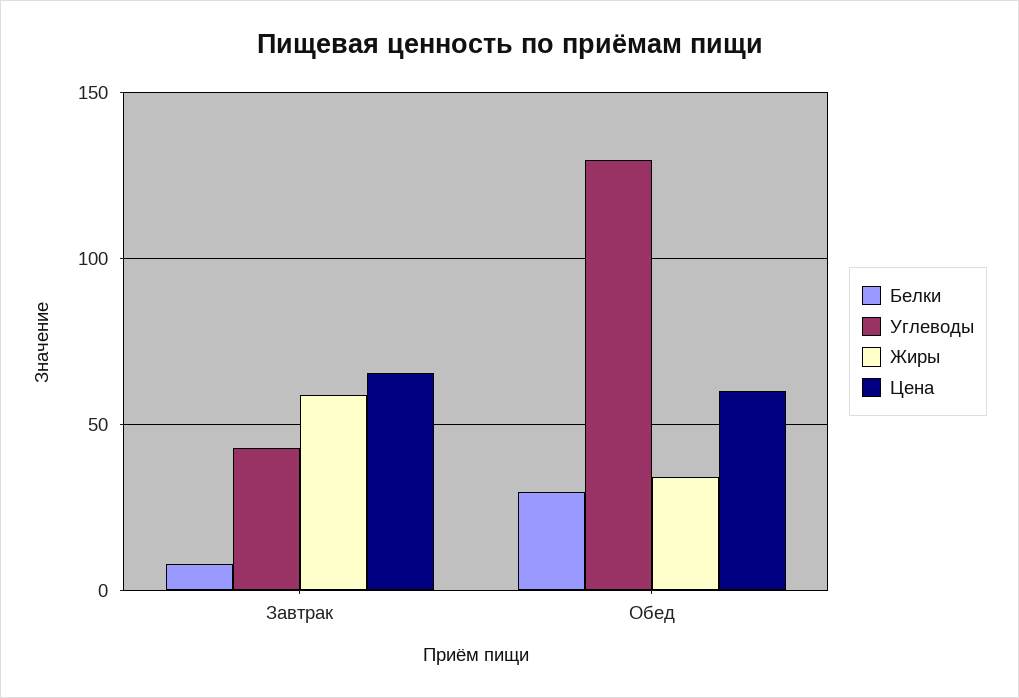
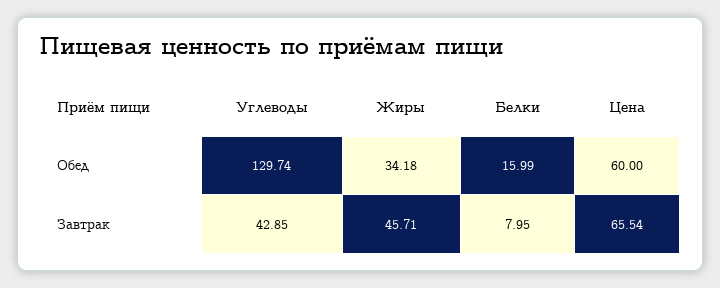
  {
    "Белки": {
      "Завтрак": 7.95,
-     "Обед": 30
+     "Обед": 15.99
    },
    "Углеводы": {
      "Завтрак": 42.85,
      "Обед": 129.74
    },
    "Жиры": {
-     "Завтрак": 60,
+     "Завтрак": 45.71,
      "Обед": 34.18
    },
    "Цена": {
      "Завтрак": 65.54,
      "Обед": 60
    }
  }

